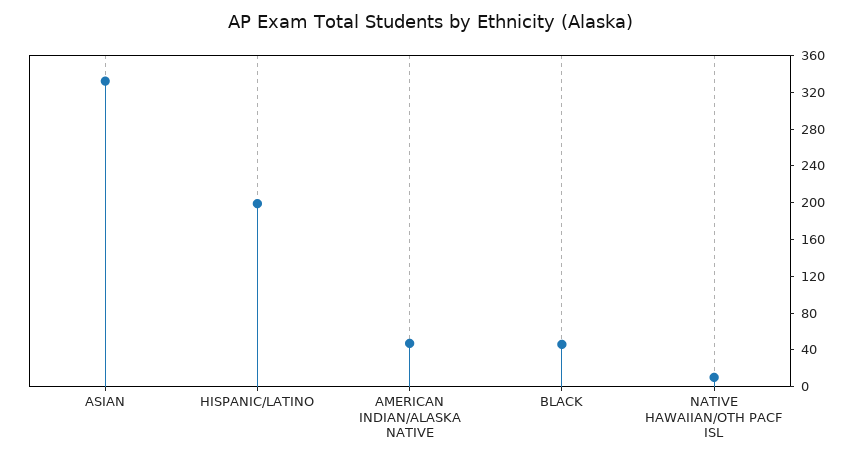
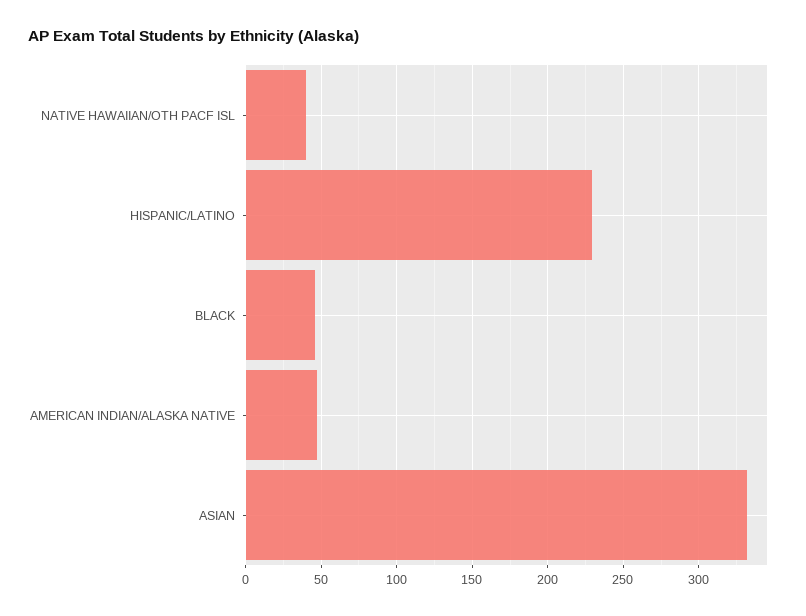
  {
    "ASIAN": 330,
-   "HISPANIC/LATINO": 200,
+   "HISPANIC/LATINO": 230,
    "AMERICAN INDIAN/ALASKA NATIVE": 45,
    "BLACK": 45,
-   "NATIVE HAWAIIAN/OTH PACF ISL": 10
+   "NATIVE HAWAIIAN/OTH PACF ISL": 40
  }

